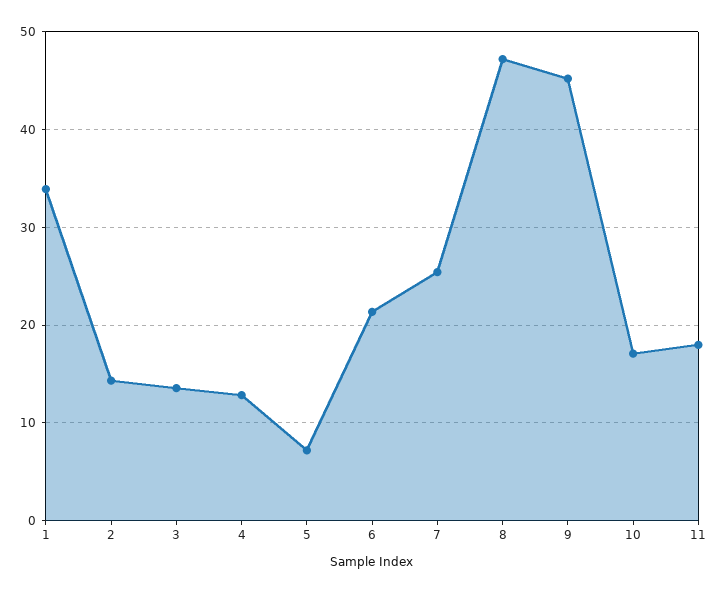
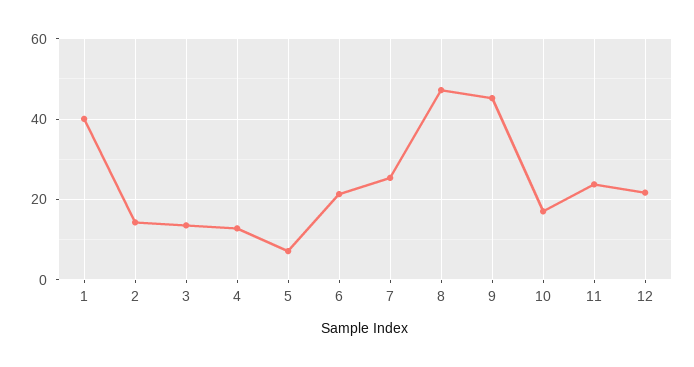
  {
-   "1": 34,
+   "1": 40,
    "2": 14,
    "3": 14,
    "4": 13,
    "5": 7,
    "6": 21,
    "7": 25,
    "8": 47,
    "9": 45,
    "10": 17,
-   "11": 18
+   "11": 24,
+   "12": 22
  }

